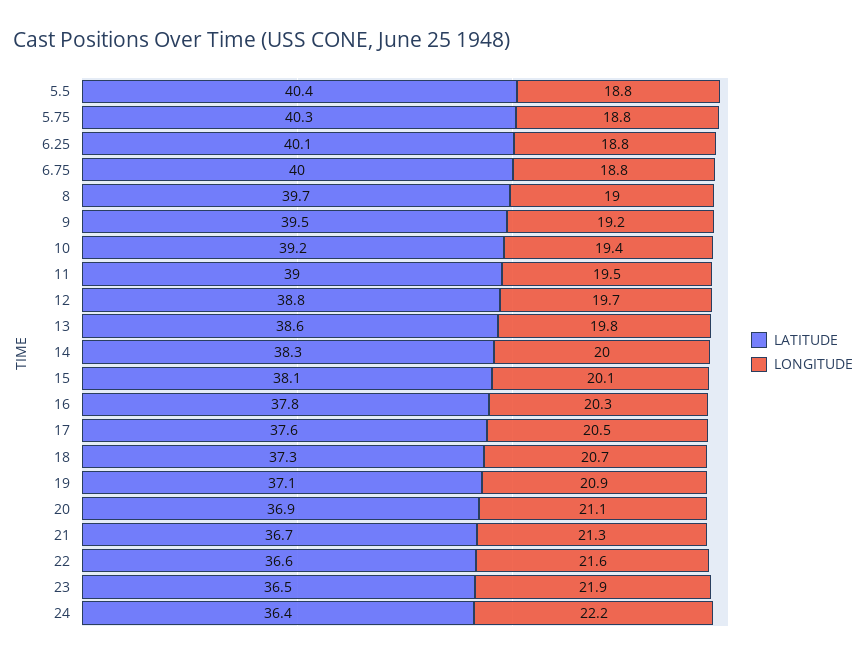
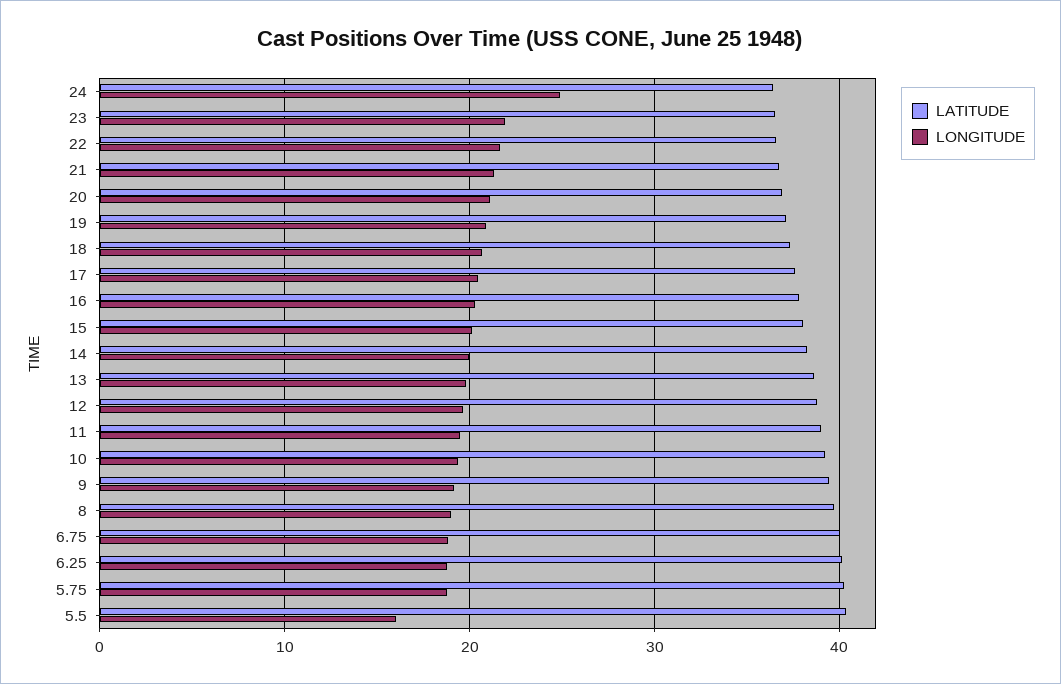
  {
    "LATITUDE": {
      "5.5": 40.4,
      "5.75": 40.3,
      "6.25": 40.1,
      "6.75": 40,
      "8": 39.7,
      "9": 39.5,
      "10": 39.2,
      "11": 39,
      "12": 38.8,
      "13": 38.6,
      "14": 38.3,
      "15": 38.1,
      "16": 37.8,
      "17": 37.6,
      "18": 37.3,
      "19": 37.1,
      "20": 36.9,
      "21": 36.7,
      "22": 36.6,
      "23": 36.5,
      "24": 36.4
    },
    "LONGITUDE": {
-     "5.5": 18.8,
+     "5.5": 16,
      "5.75": 18.8,
      "6.25": 18.8,
      "6.75": 18.8,
      "8": 19,
      "9": 19.2,
      "10": 19.4,
      "11": 19.5,
      "12": 19.7,
      "13": 19.8,
      "14": 20,
      "15": 20.1,
      "16": 20.3,
      "17": 20.5,
      "18": 20.7,
      "19": 20.9,
      "20": 21.1,
      "21": 21.3,
      "22": 21.6,
      "23": 21.9,
-     "24": 22.2
+     "24": 25
    }
  }

